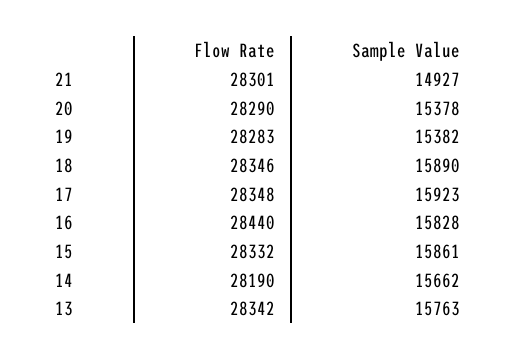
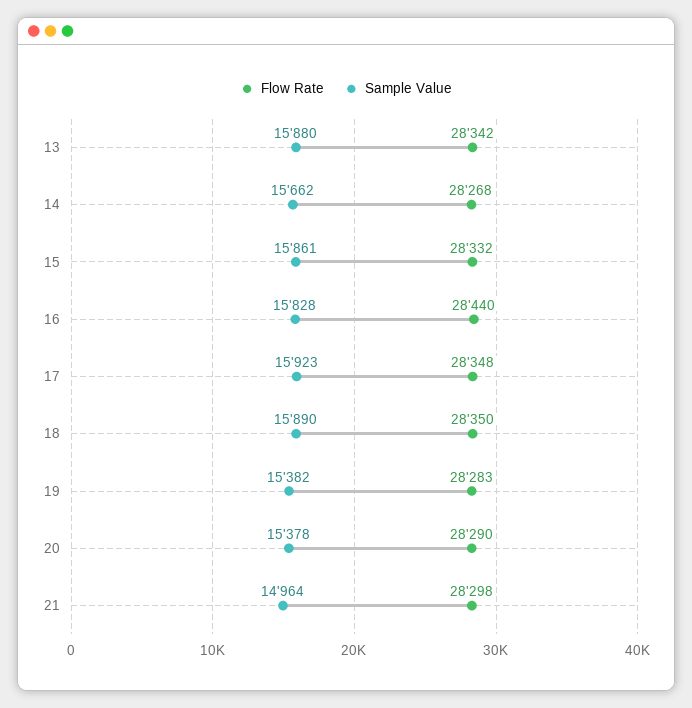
  {
    "Flow Rate": {
-     "21": 28301,
+     "21": 28298,
      "20": 28290,
      "19": 28283,
-     "18": 28346,
+     "18": 28350,
      "17": 28348,
      "16": 28440,
      "15": 28332,
-     "14": 28190,
+     "14": 28268,
      "13": 28342
    },
    "Sample Value": {
-     "21": 14927,
+     "21": 14964,
      "20": 15378,
      "19": 15382,
      "18": 15890,
      "17": 15923,
      "16": 15828,
      "15": 15861,
      "14": 15662,
-     "13": 15763
+     "13": 15880
    }
  }

